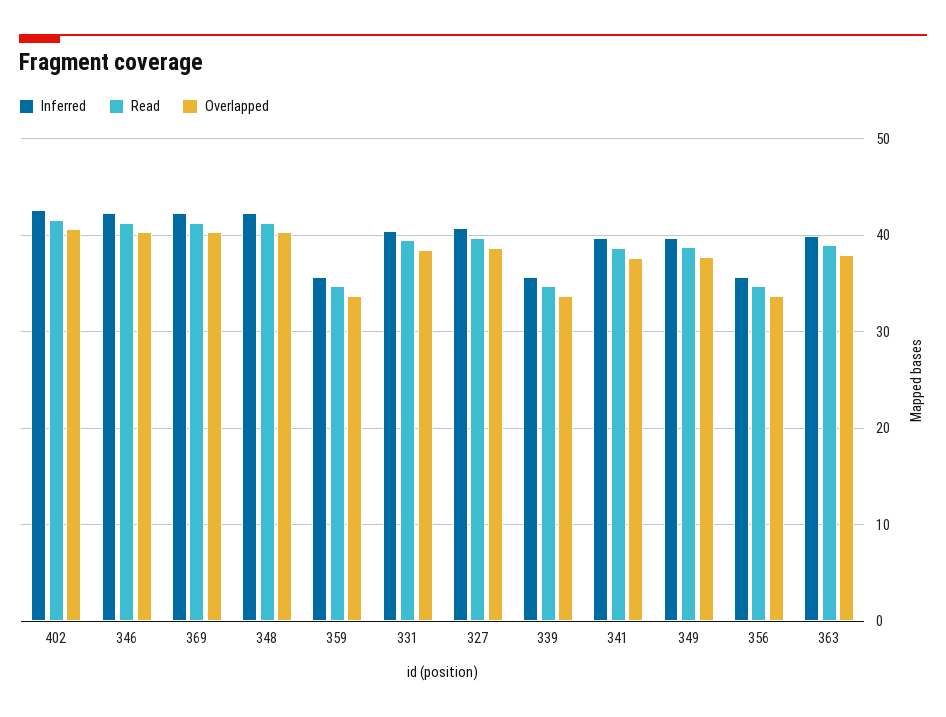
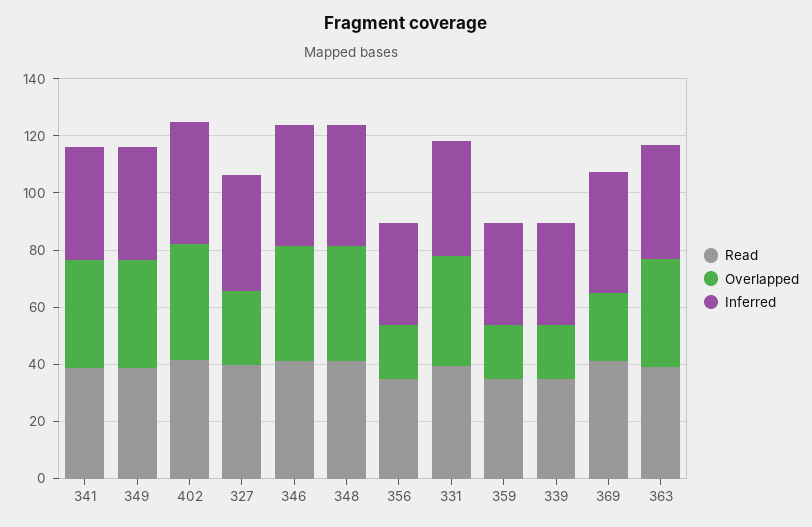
  {
    "Inferred": {
      "402": 43,
      "346": 42,
      "369": 42,
      "348": 42,
      "359": 36,
      "331": 40,
      "327": 41,
      "339": 36,
      "341": 40,
      "349": 40,
      "356": 36,
      "363": 40
    },
    "Read": {
      "402": 42,
      "346": 41,
      "369": 41,
      "348": 41,
      "359": 35,
      "331": 39,
      "327": 40,
      "339": 35,
      "341": 39,
      "349": 39,
      "356": 35,
      "363": 39
    },
    "Overlapped": {
      "402": 41,
      "346": 40,
-     "369": 40,
+     "369": 25,
      "348": 40,
-     "359": 34,
+     "359": 20,
      "331": 38,
-     "327": 39,
+     "327": 25,
-     "339": 34,
+     "339": 20,
      "341": 38,
      "349": 38,
-     "356": 34,
+     "356": 20,
      "363": 38
    }
  }

